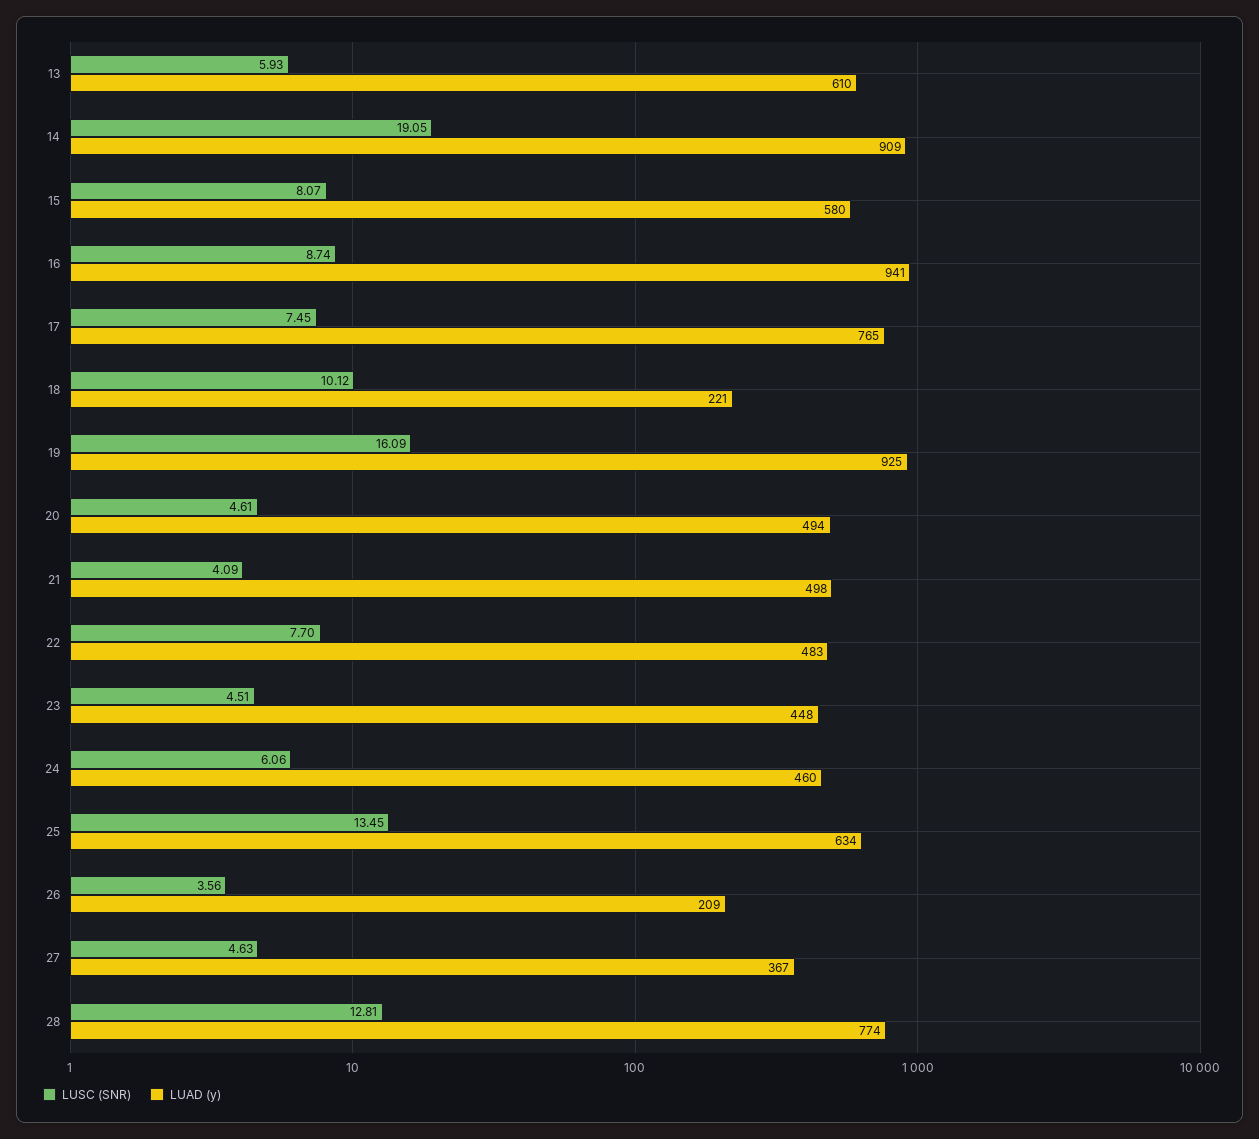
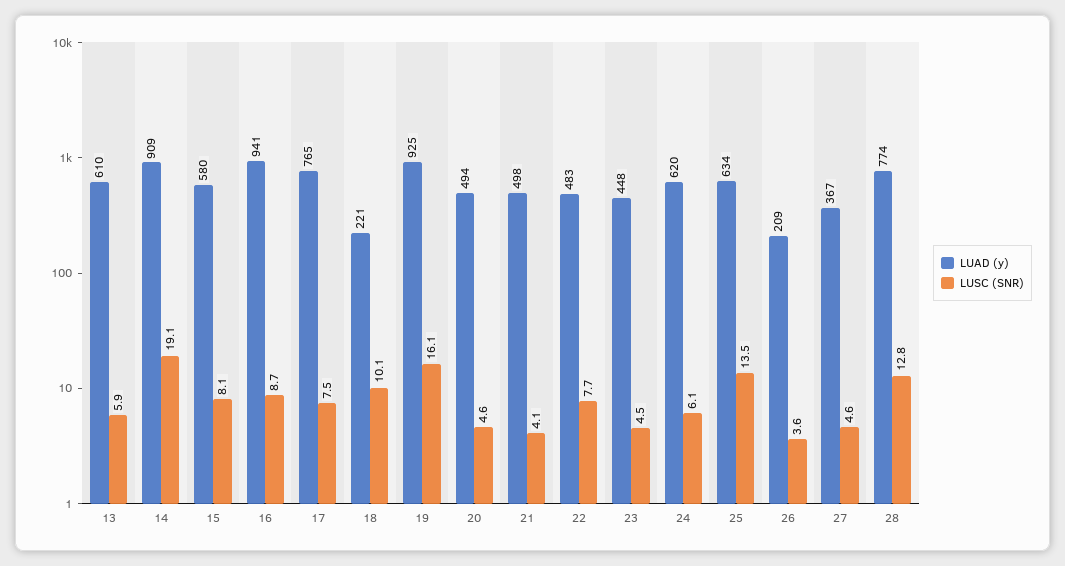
  {
    "LUSC (SNR)": {
      "13": 5.93,
      "14": 19.05,
      "15": 8.07,
      "16": 8.74,
      "17": 7.45,
      "18": 10.12,
      "19": 16.09,
      "20": 4.61,
      "21": 4.09,
      "22": 7.7,
      "23": 4.51,
      "24": 6.06,
      "25": 13.45,
      "26": 3.56,
      "27": 4.63,
      "28": 12.81
    },
    "LUAD (y)": {
      "13": 610,
      "14": 909,
      "15": 580,
      "16": 941,
      "17": 765,
      "18": 221,
      "19": 925,
      "20": 494,
      "21": 498,
      "22": 483,
      "23": 448,
-     "24": 460,
+     "24": 620,
      "25": 634,
      "26": 209,
      "27": 367,
      "28": 774
    }
  }

